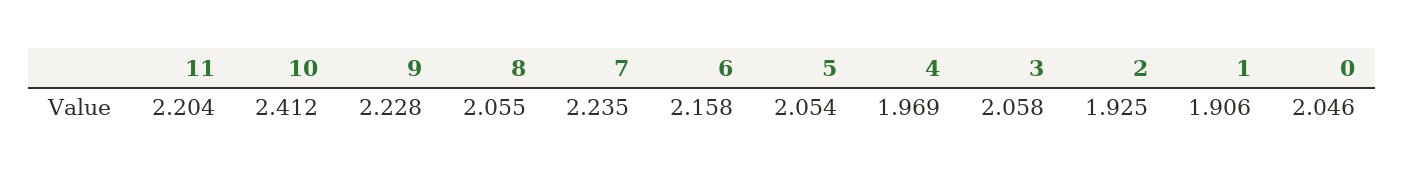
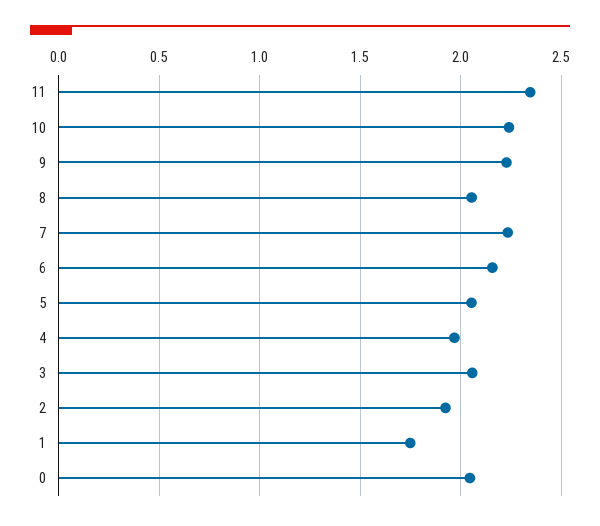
  {
-   "11": 2.204,
+   "11": 2.35,
-   "10": 2.412,
+   "10": 2.25,
    "9": 2.228,
    "8": 2.055,
    "7": 2.235,
    "6": 2.158,
    "5": 2.054,
    "4": 1.969,
    "3": 2.058,
    "2": 1.925,
-   "1": 1.906,
+   "1": 1.75,
    "0": 2.046
  }

